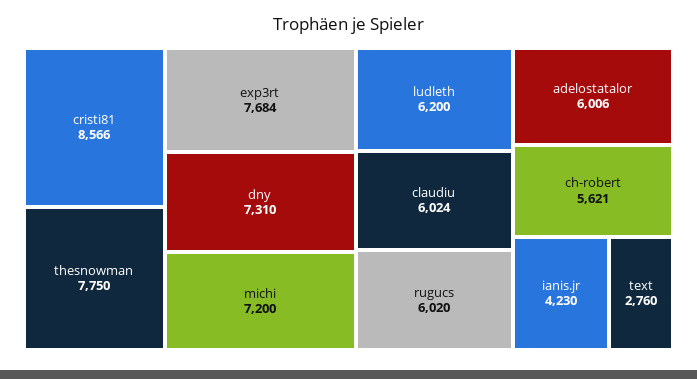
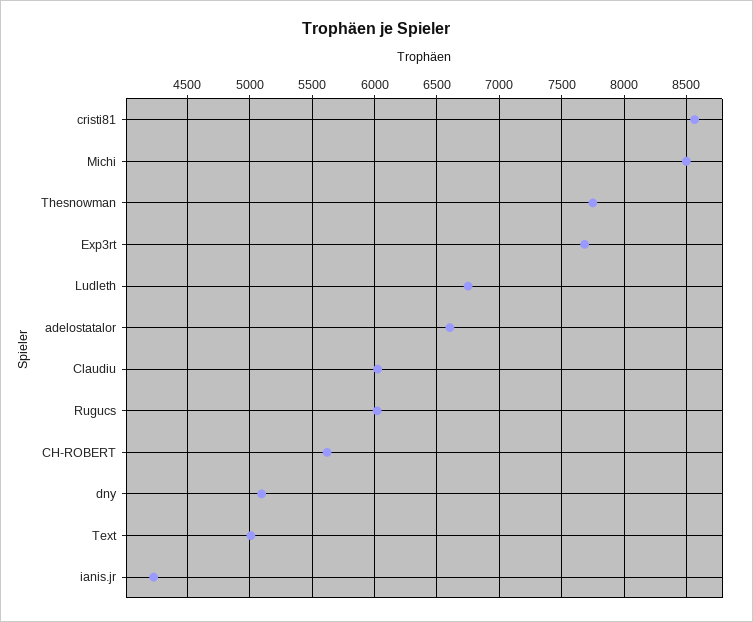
  {
    "cristi81": 8566,
    "thesnowman": 7750,
    "exp3rt": 7684,
-   "dny": 7310,
+   "dny": 5100,
-   "michi": 7200,
+   "michi": 8500,
-   "ludleth": 6200,
+   "ludleth": 6750,
    "claudiu": 6024,
    "rugucs": 6020,
-   "adelostatalor": 6006,
+   "adelostatalor": 6600,
    "ch-robert": 5621,
    "ianis.jr": 4230,
-   "text": 2760
+   "text": 5000
  }

